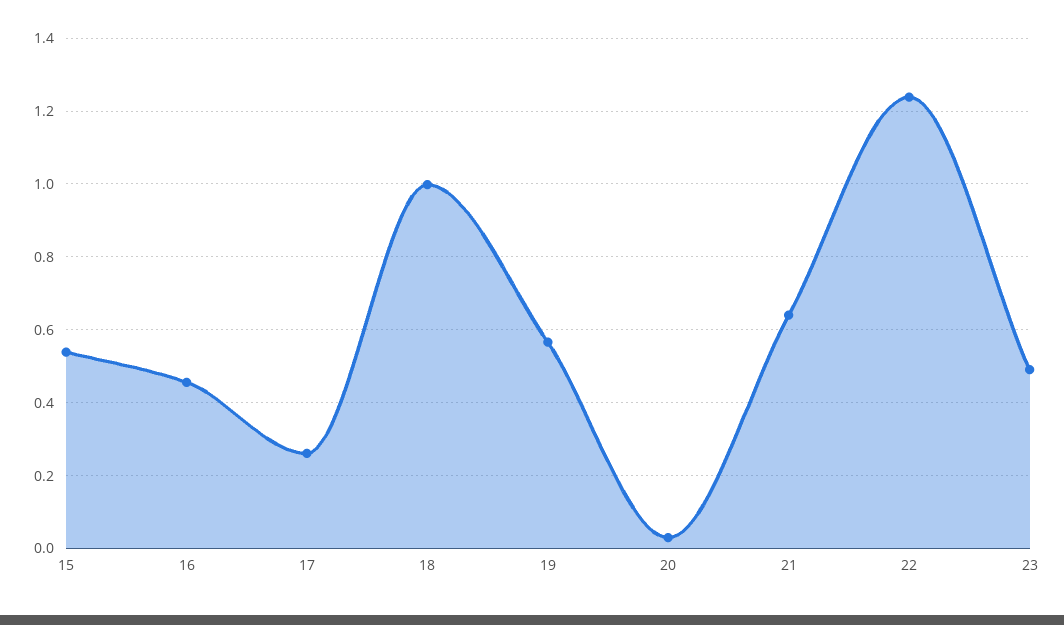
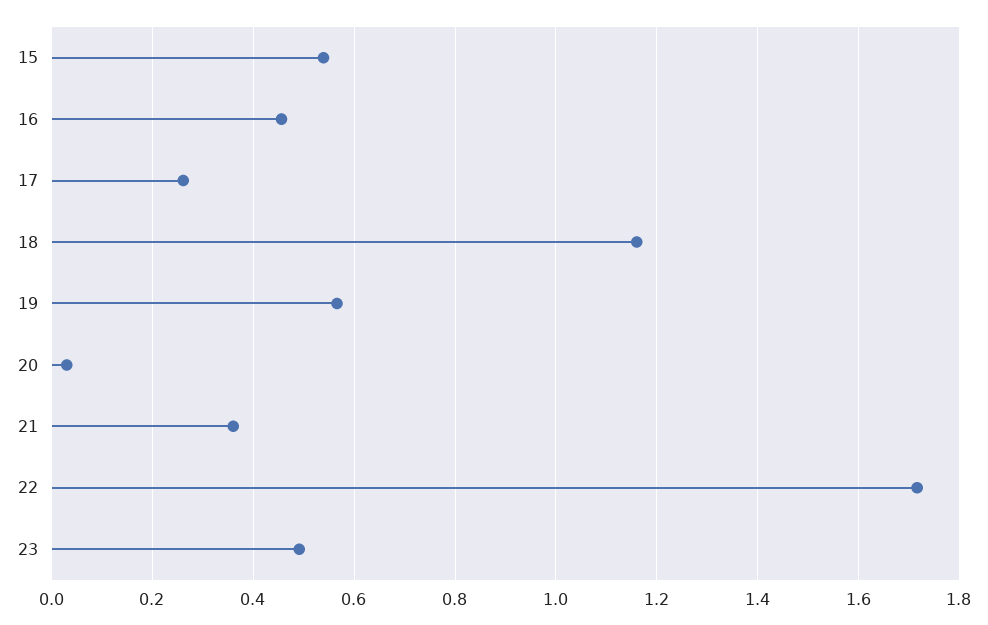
  {
    "15": 0.54,
    "16": 0.46,
    "17": 0.26,
-   "18": 1,
+   "18": 1.16,
    "19": 0.56,
    "20": 0.04,
-   "21": 0.64,
+   "21": 0.36,
-   "22": 1.24,
+   "22": 1.72,
    "23": 0.5
  }

